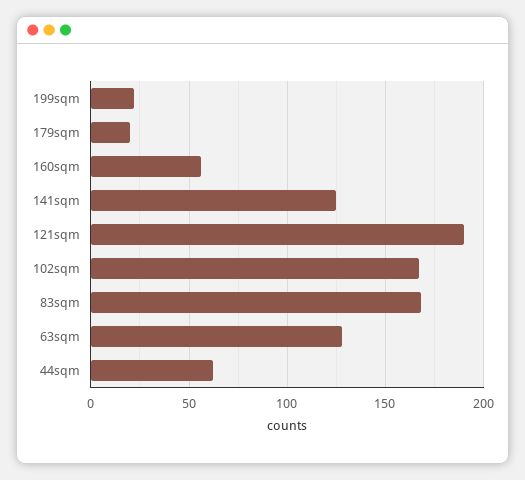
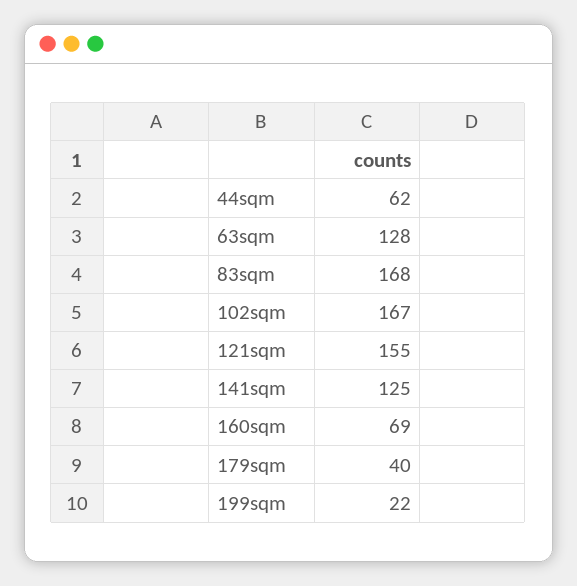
  {
    "199sqm": 22,
-   "179sqm": 20,
+   "179sqm": 40,
-   "160sqm": 55,
+   "160sqm": 69,
    "141sqm": 125,
-   "121sqm": 190,
+   "121sqm": 155,
    "102sqm": 167,
    "83sqm": 168,
    "63sqm": 128,
    "44sqm": 62
  }

